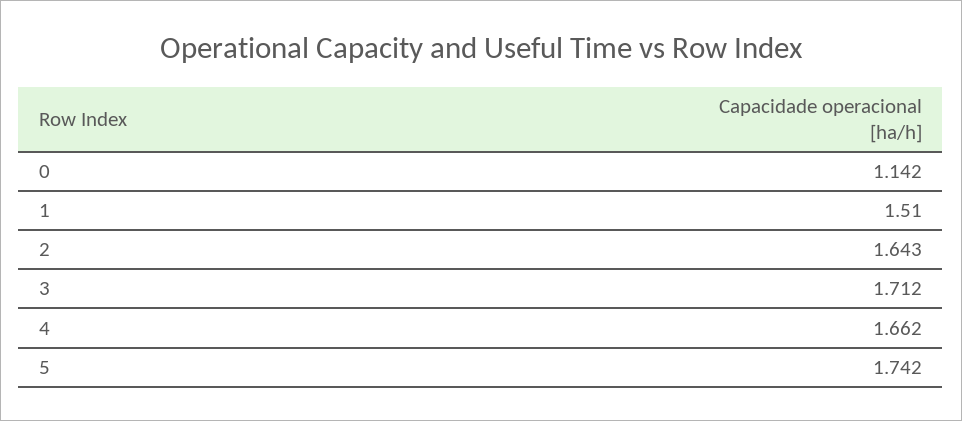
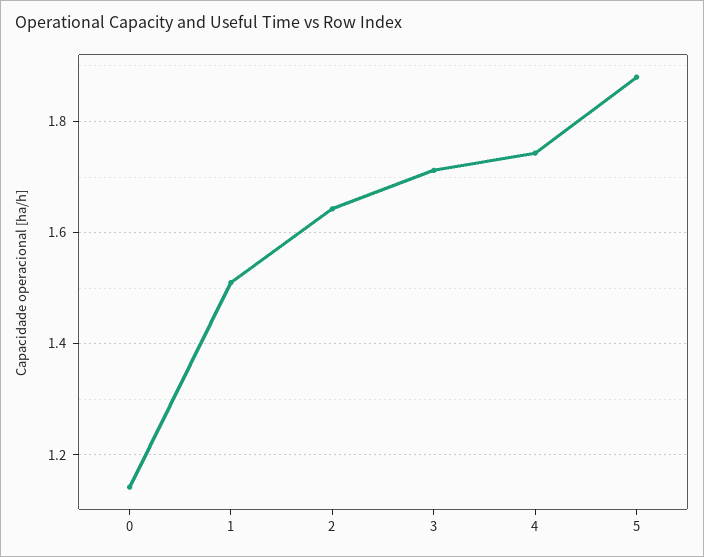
  {
    "0": 1.142,
    "1": 1.51,
    "2": 1.643,
    "3": 1.712,
-   "4": 1.662,
+   "4": 1.74,
-   "5": 1.742
+   "5": 1.88
  }

